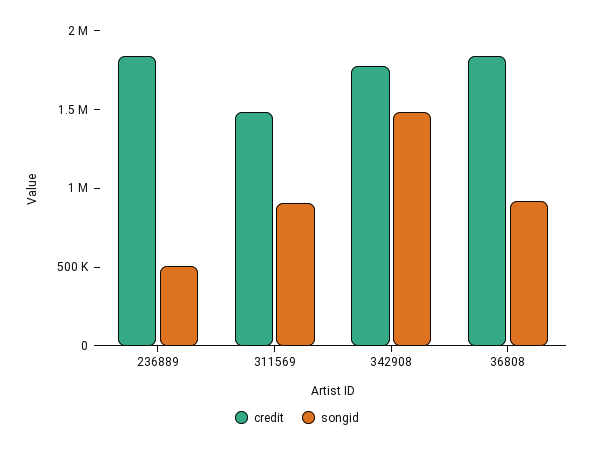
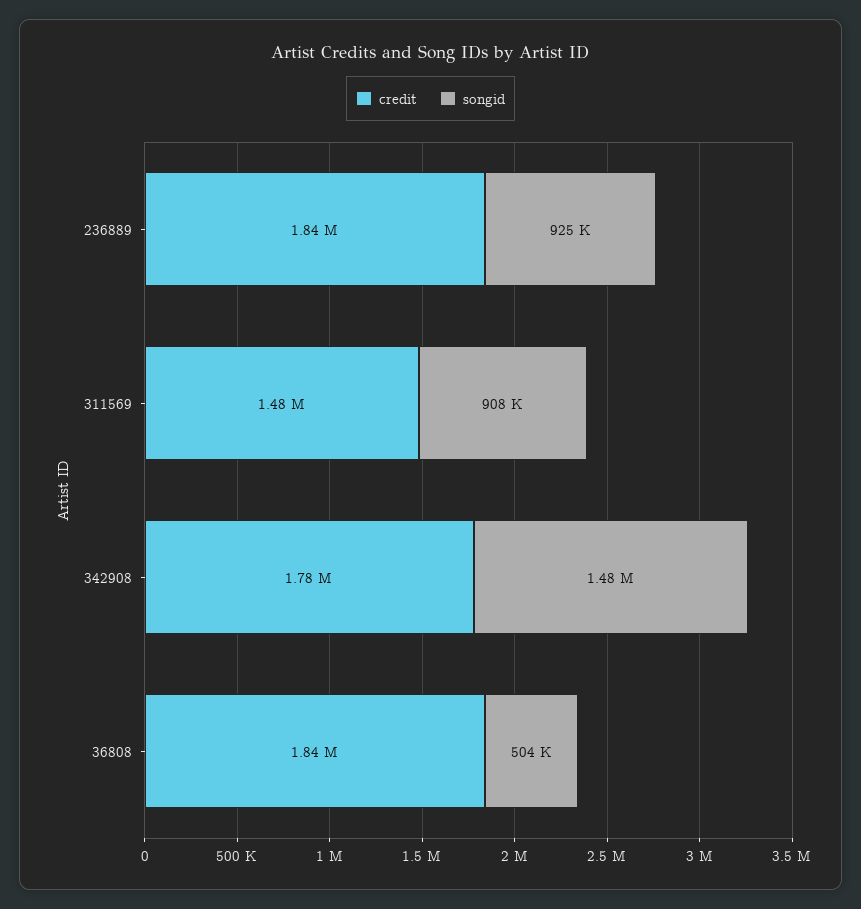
  {
    "credit": {
      "236889": 1840000,
      "311569": 1480000,
      "342908": 1780000,
      "36808": 1840000
    },
    "songid": {
-     "236889": 500000,
+     "236889": 925000,
      "311569": 908000,
      "342908": 1480000,
-     "36808": 900000
+     "36808": 504000
    }
  }

